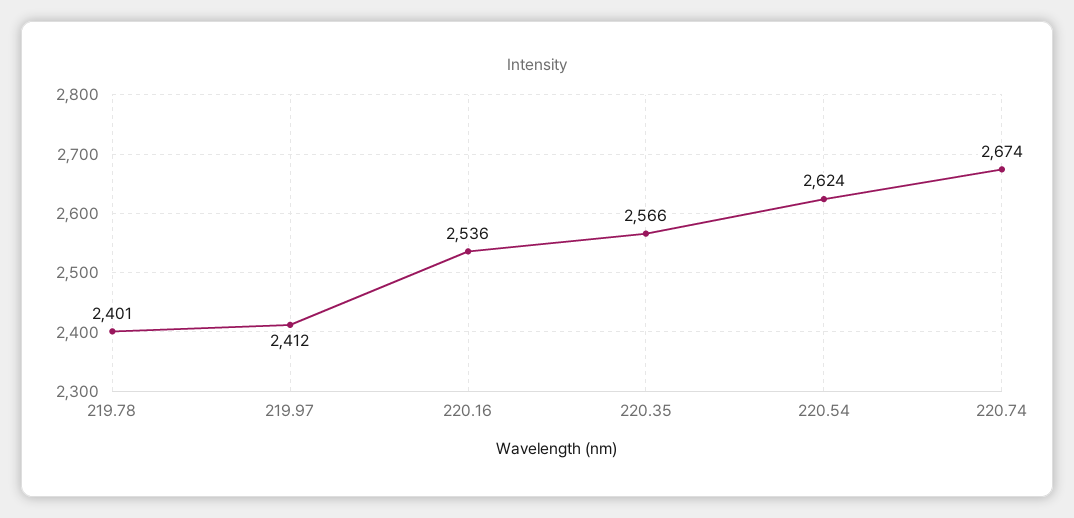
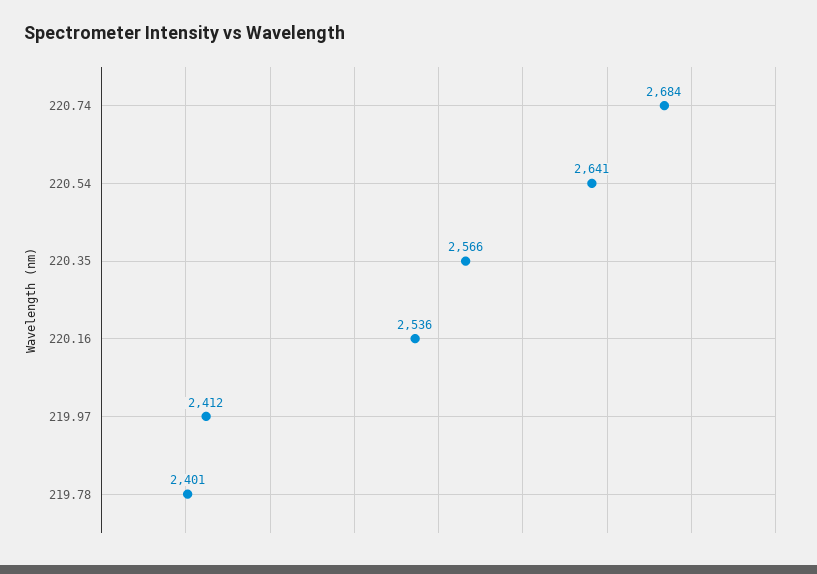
  {
    "219.78": 2401,
    "219.97": 2412,
    "220.16": 2536,
    "220.35": 2566,
-   "220.54": 2624,
+   "220.54": 2641,
-   "220.74": 2674
+   "220.74": 2684
  }

